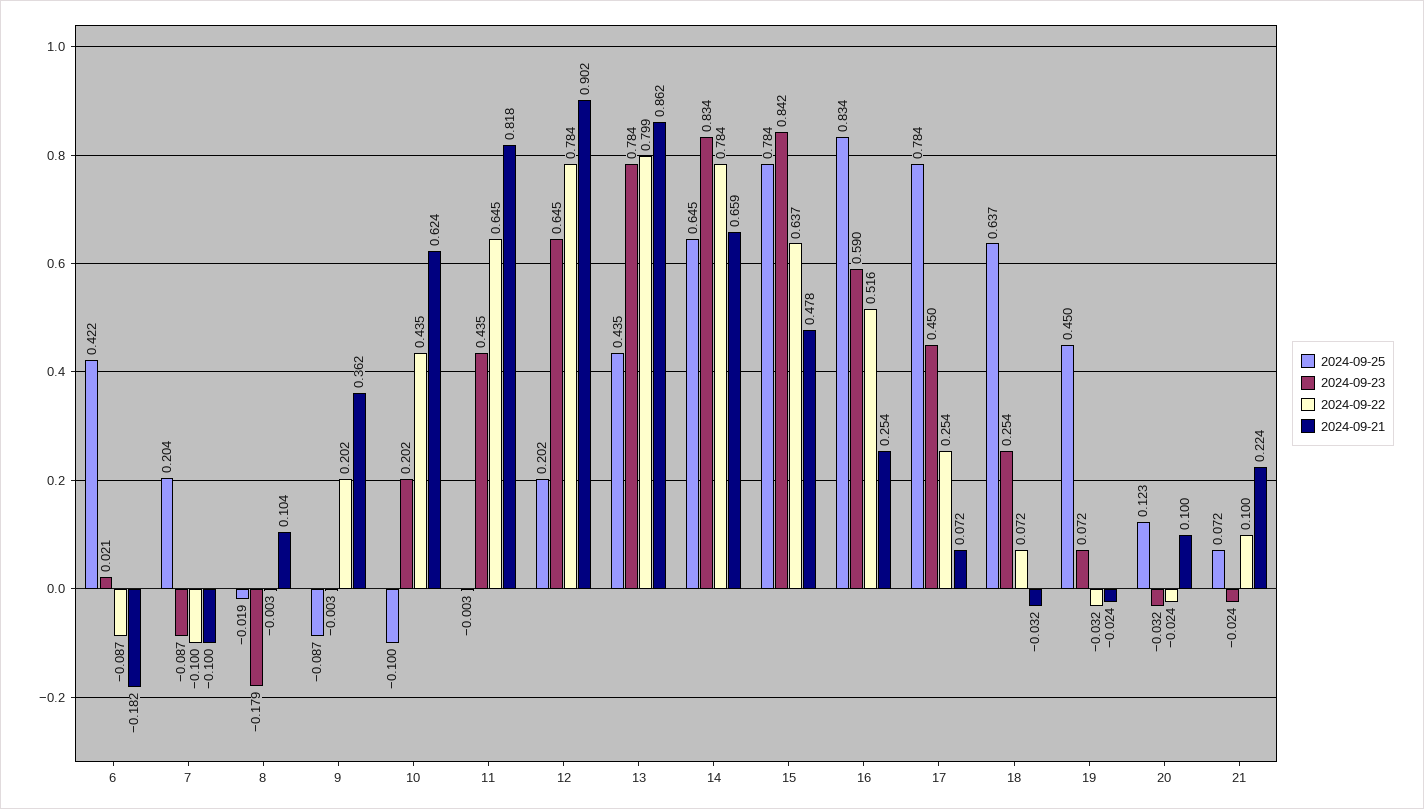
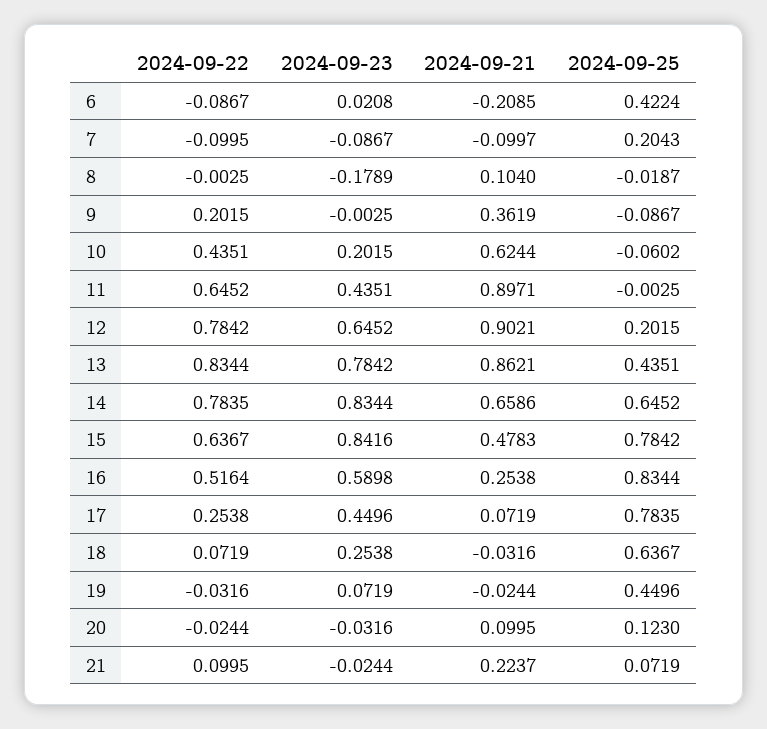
  {
    "2024-09-25": {
      "6": 0.4224,
      "7": 0.2043,
      "8": -0.0187,
      "9": -0.0867,
-     "10": -0.1,
+     "10": -0.0602,
      "11": -0.0025,
      "12": 0.2015,
      "13": 0.4351,
      "14": 0.6452,
      "15": 0.7842,
      "16": 0.8344,
      "17": 0.7835,
      "18": 0.6367,
      "19": 0.4496,
      "20": 0.123,
      "21": 0.0719
    },
    "2024-09-23": {
      "6": 0.0208,
      "7": -0.0867,
      "8": -0.1789,
      "9": -0.0025,
      "10": 0.2015,
      "11": 0.4351,
      "12": 0.6452,
      "13": 0.7842,
      "14": 0.8344,
      "15": 0.8416,
      "16": 0.5898,
      "17": 0.4496,
      "18": 0.2538,
      "19": 0.0719,
      "20": -0.0316,
      "21": -0.0244
    },
    "2024-09-22": {
      "6": -0.0867,
      "7": -0.0995,
      "8": -0.0025,
      "9": 0.2015,
      "10": 0.4351,
      "11": 0.6452,
      "12": 0.7842,
-     "13": 0.799,
+     "13": 0.8344,
      "14": 0.7835,
      "15": 0.6367,
      "16": 0.5164,
      "17": 0.2538,
      "18": 0.0719,
      "19": -0.0316,
      "20": -0.0244,
      "21": 0.0995
    },
    "2024-09-21": {
-     "6": -0.182,
+     "6": -0.2085,
      "7": -0.0997,
      "8": 0.104,
      "9": 0.3619,
      "10": 0.6244,
-     "11": 0.818,
+     "11": 0.8971,
      "12": 0.9021,
      "13": 0.8621,
      "14": 0.6586,
      "15": 0.4783,
      "16": 0.2538,
      "17": 0.0719,
      "18": -0.0316,
      "19": -0.0244,
      "20": 0.0995,
      "21": 0.2237
    }
  }

